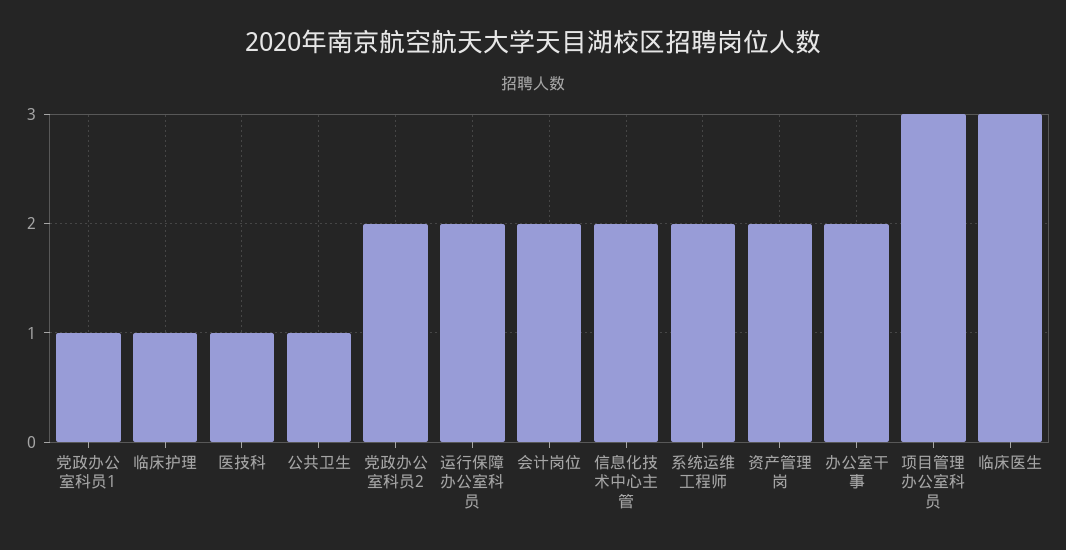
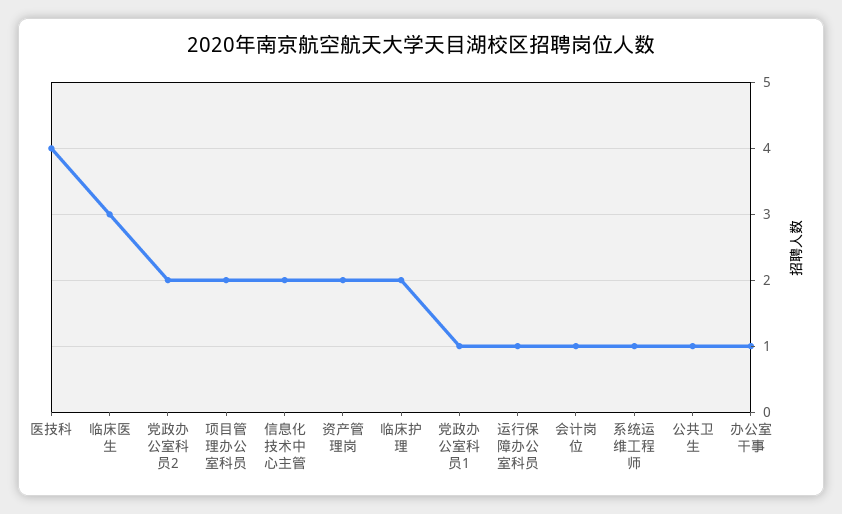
  {
    "党政办公室科员1": 1,
-   "临床护理": 1,
+   "临床护理": 2,
-   "医技科": 1,
+   "医技科": 4,
    "公共卫生": 1,
    "党政办公室科员2": 2,
-   "运行保障办公室科员": 2,
+   "运行保障办公室科员": 1,
-   "会计岗位": 2,
+   "会计岗位": 1,
    "信息化技术中心主管": 2,
-   "系统运维工程师": 2,
+   "系统运维工程师": 1,
    "资产管理岗": 2,
-   "办公室干事": 2,
+   "办公室干事": 1,
-   "项目管理办公室科员": 3,
+   "项目管理办公室科员": 2,
    "临床医生": 3
  }

